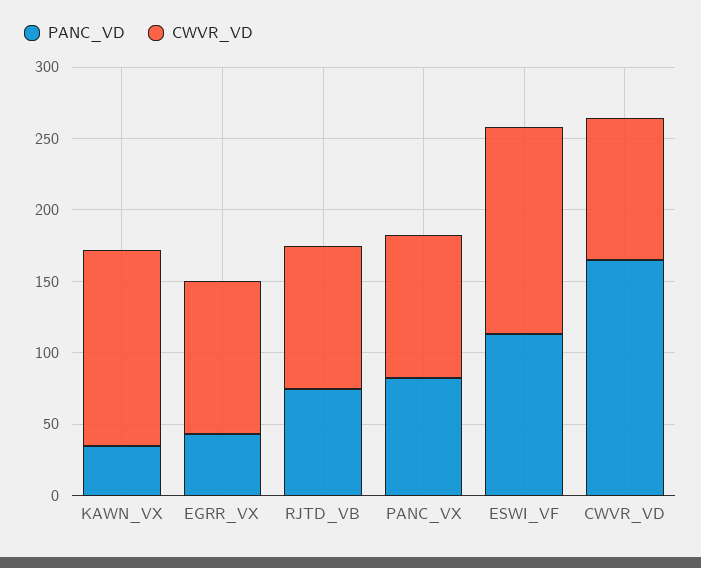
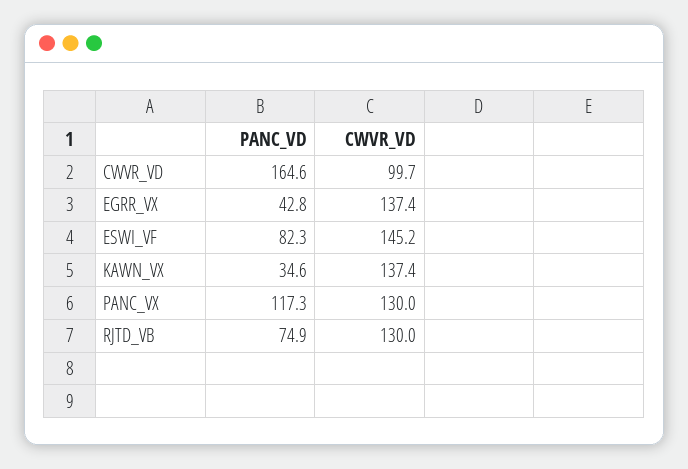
  {
    "PANC_VD": {
      "KAWN_VX": 34.6,
      "EGRR_VX": 42.8,
      "RJTD_VB": 74.9,
-     "PANC_VX": 80,
+     "PANC_VX": 117.3,
-     "ESWI_VF": 110,
+     "ESWI_VF": 82.3,
      "CWVR_VD": 164.6
    },
    "CWVR_VD": {
      "KAWN_VX": 137.4,
-     "EGRR_VX": 110,
+     "EGRR_VX": 137.4,
-     "RJTD_VB": 100,
+     "RJTD_VB": 130,
-     "PANC_VX": 100,
+     "PANC_VX": 130,
      "ESWI_VF": 145.2,
      "CWVR_VD": 99.7
    }
  }

